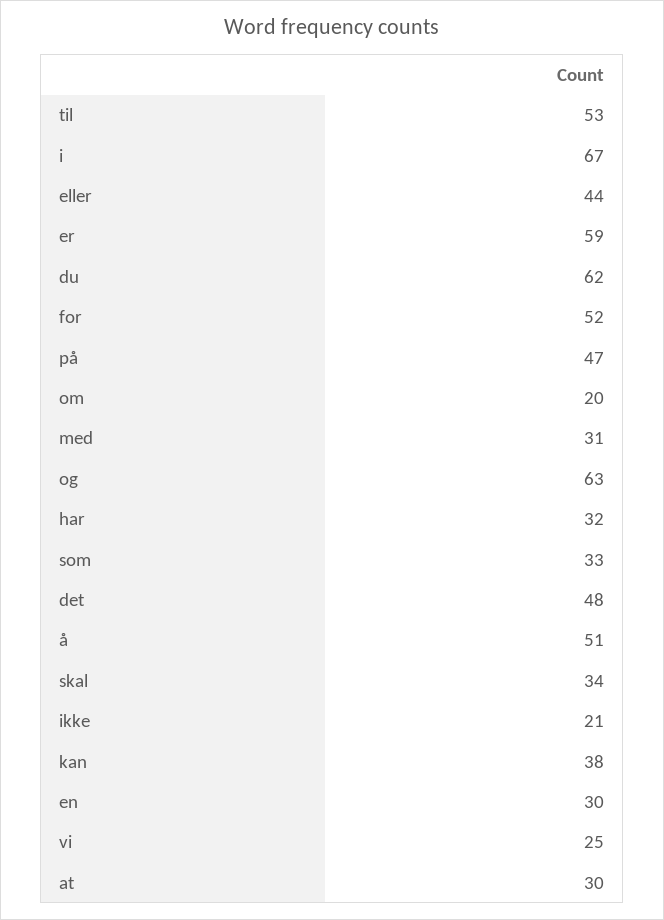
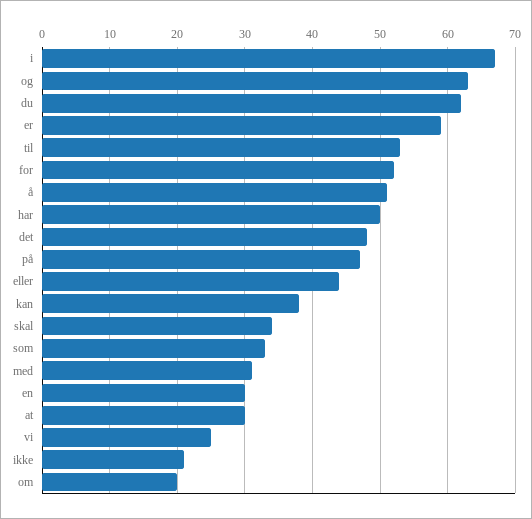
  {
    "til": 53,
    "i": 67,
    "eller": 44,
    "er": 59,
    "du": 62,
    "for": 52,
    "på": 47,
    "om": 20,
    "med": 31,
    "og": 63,
-   "har": 32,
+   "har": 50,
    "som": 33,
    "det": 48,
    "å": 51,
    "skal": 34,
    "ikke": 21,
    "kan": 38,
    "en": 30,
    "vi": 25,
    "at": 30
  }

